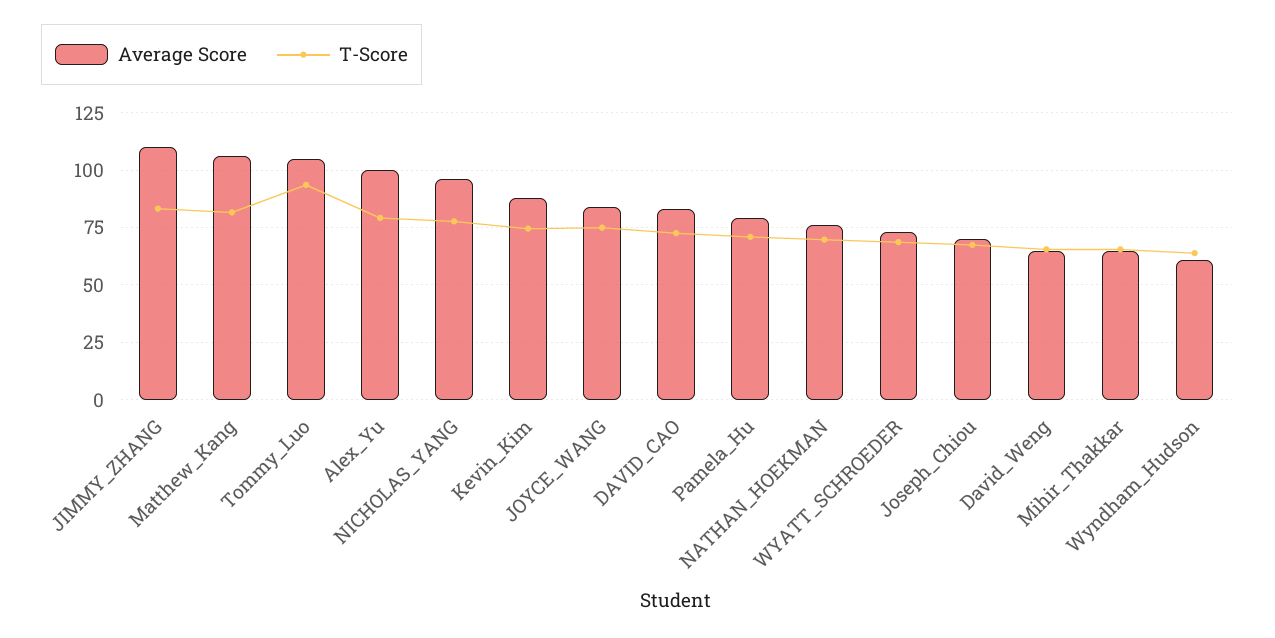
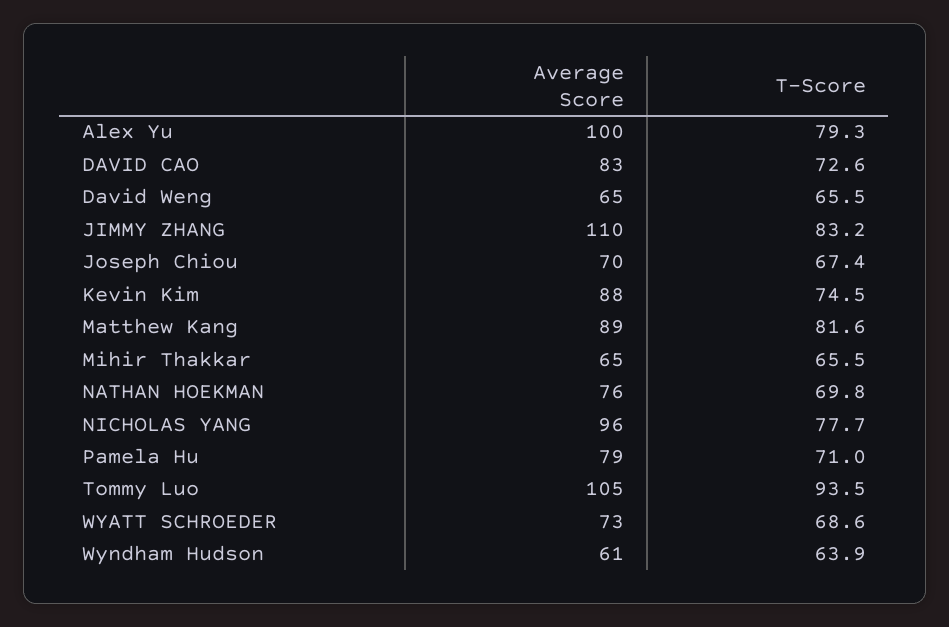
  {
    "Average Score": {
      "JIMMY_ZHANG": 110,
-     "Matthew_Kang": 105,
+     "Matthew_Kang": 89,
      "Tommy_Luo": 105,
      "Alex_Yu": 100,
      "NICHOLAS_YANG": 96,
      "Kevin_Kim": 88,
-     "JOYCE_WANG": 85,
      "DAVID_CAO": 83,
      "Pamela_Hu": 79,
      "NATHAN_HOEKMAN": 76,
      "WYATT_SCHROEDER": 73,
      "Joseph_Chiou": 70,
      "David_Weng": 65,
      "Mihir_Thakkar": 65,
      "Wyndham_Hudson": 61
    },
    "T-Score": {
      "JIMMY_ZHANG": 83.2,
      "Matthew_Kang": 81.6,
      "Tommy_Luo": 93.5,
      "Alex_Yu": 79.3,
      "NICHOLAS_YANG": 77.7,
      "Kevin_Kim": 74.5,
-     "JOYCE_WANG": 75,
      "DAVID_CAO": 72.6,
      "Pamela_Hu": 71,
      "NATHAN_HOEKMAN": 69.8,
      "WYATT_SCHROEDER": 68.6,
      "Joseph_Chiou": 67.4,
      "David_Weng": 65.5,
      "Mihir_Thakkar": 65.5,
      "Wyndham_Hudson": 63.9
    }
  }

